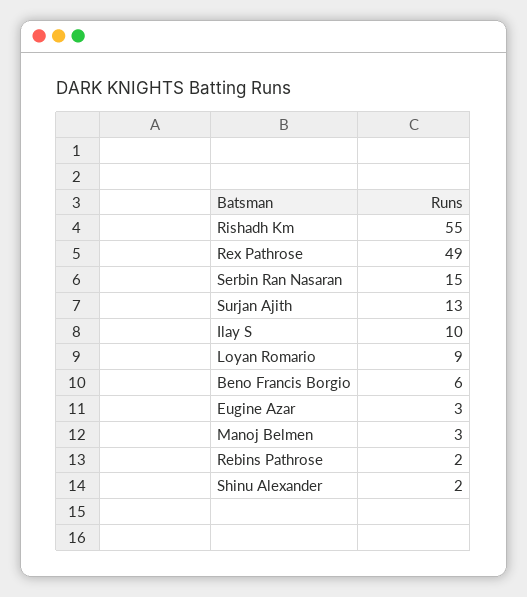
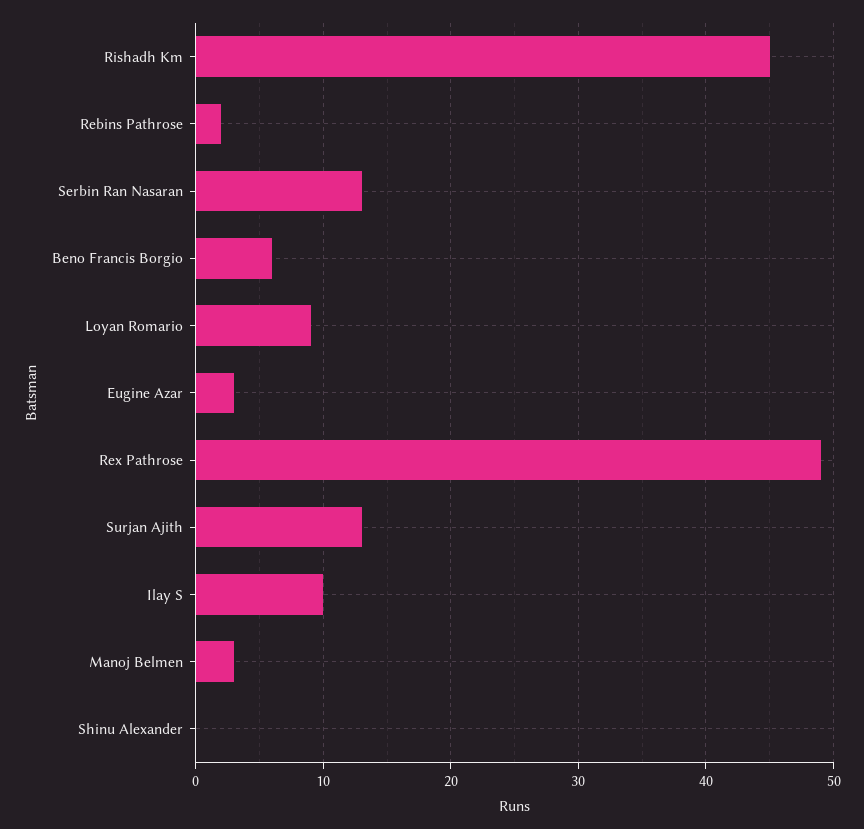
  {
-   "Rishadh Km": 55,
+   "Rishadh Km": 45,
    "Rex Pathrose": 49,
-   "Serbin Ran Nasaran": 15,
+   "Serbin Ran Nasaran": 13,
    "Surjan Ajith": 13,
    "Ilay S": 10,
    "Loyan Romario": 9,
    "Beno Francis Borgio": 6,
    "Eugine Azar": 3,
    "Manoj Belmen": 3,
    "Rebins Pathrose": 2,
-   "Shinu Alexander": 2
+   "Shinu Alexander": 0
  }

